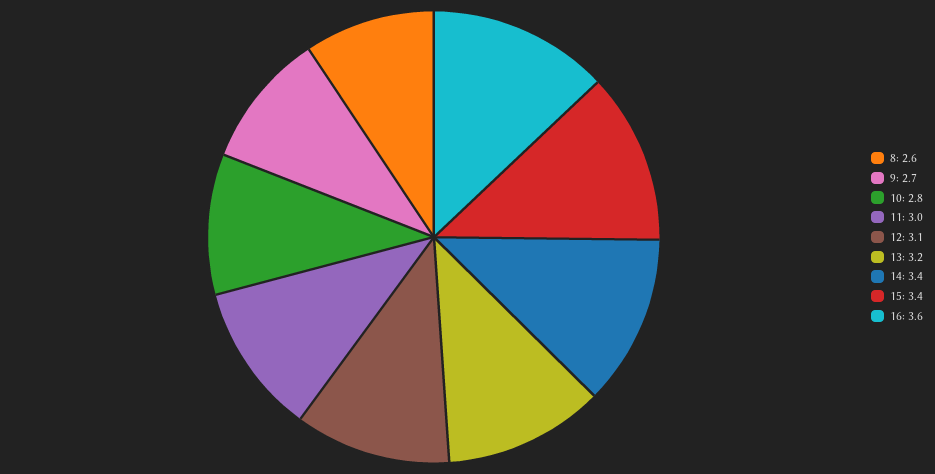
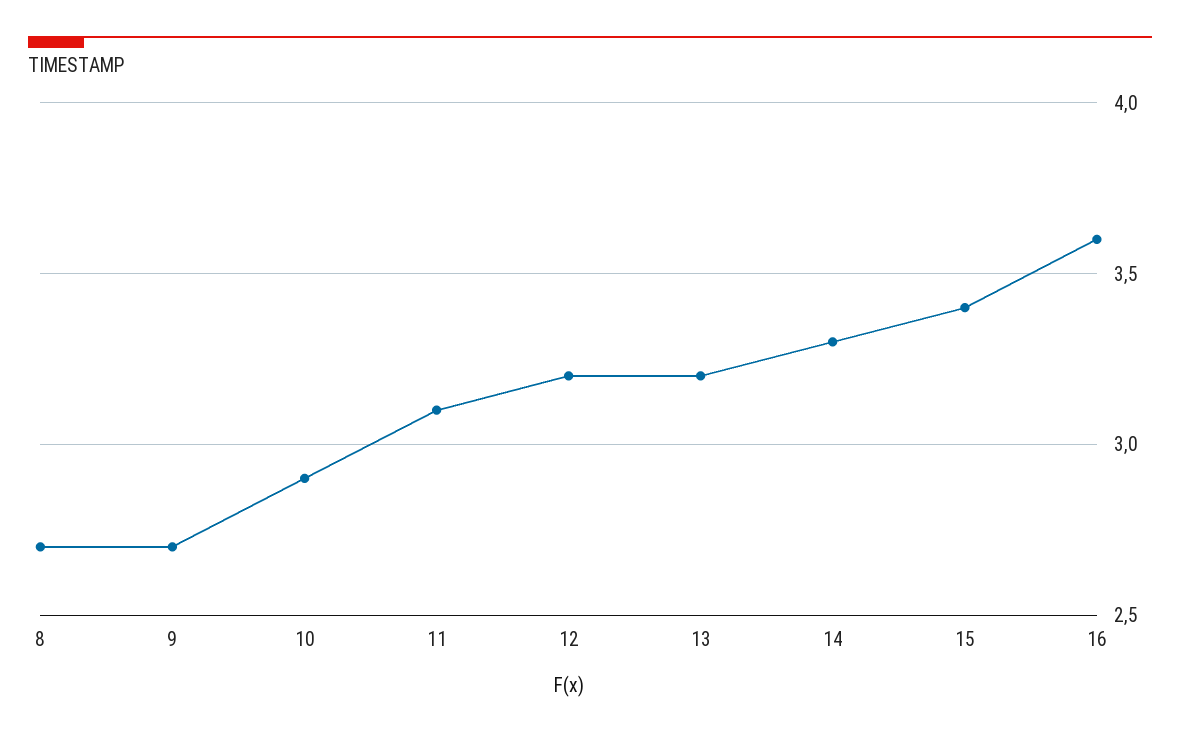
  {
-   "8": 2.6,
+   "8": 2.7,
    "9": 2.7,
-   "10": 2.8,
+   "10": 2.9,
-   "11": 3,
+   "11": 3.1,
-   "12": 3.1,
+   "12": 3.2,
    "13": 3.2,
-   "14": 3.4,
+   "14": 3.3,
    "15": 3.4,
    "16": 3.6
  }

